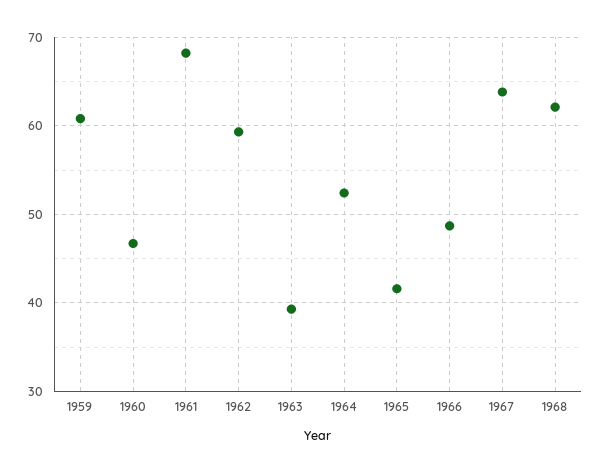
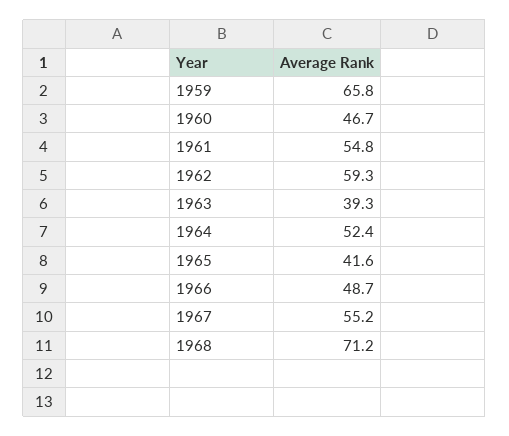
  {
-   "1959": 61,
+   "1959": 65.8,
    "1960": 46.7,
-   "1961": 68,
+   "1961": 54.8,
    "1962": 59.3,
    "1963": 39.3,
    "1964": 52.4,
    "1965": 41.6,
    "1966": 48.7,
-   "1967": 64,
+   "1967": 55.2,
-   "1968": 62
+   "1968": 71.2
  }

